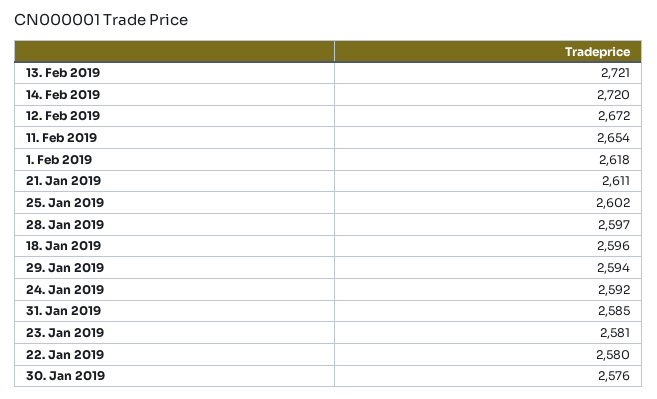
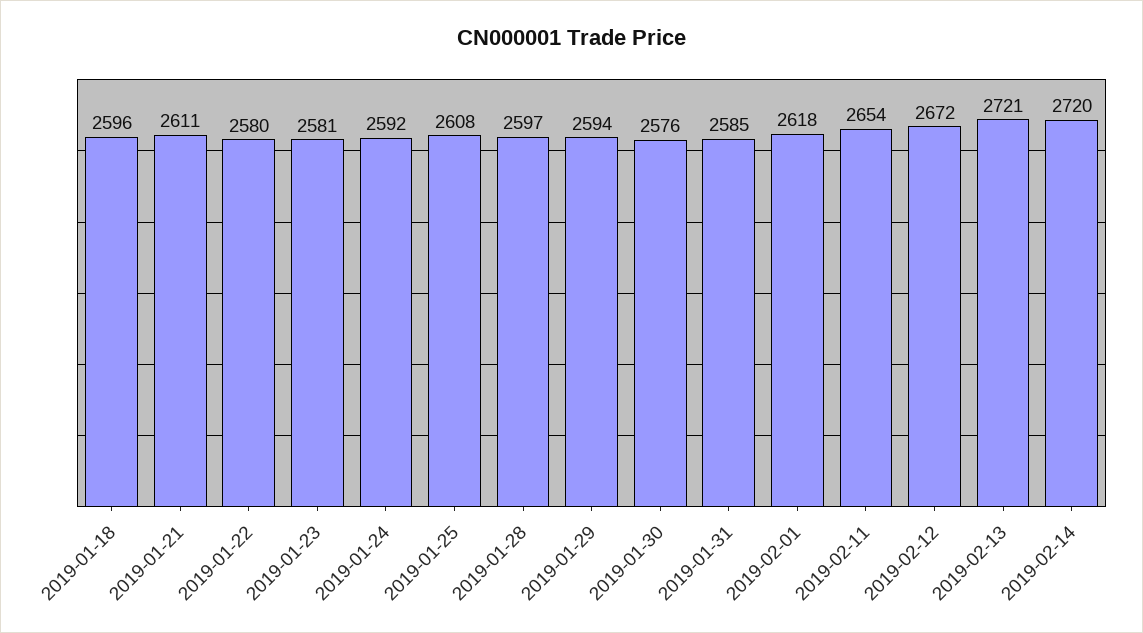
  {
    "13. Feb 2019": 2721,
    "14. Feb 2019": 2720,
    "12. Feb 2019": 2672,
    "11. Feb 2019": 2654,
    "1. Feb 2019": 2618,
    "21. Jan 2019": 2611,
-   "25. Jan 2019": 2602,
+   "25. Jan 2019": 2608,
    "28. Jan 2019": 2597,
    "18. Jan 2019": 2596,
    "29. Jan 2019": 2594,
    "24. Jan 2019": 2592,
    "31. Jan 2019": 2585,
    "23. Jan 2019": 2581,
    "22. Jan 2019": 2580,
    "30. Jan 2019": 2576
  }

